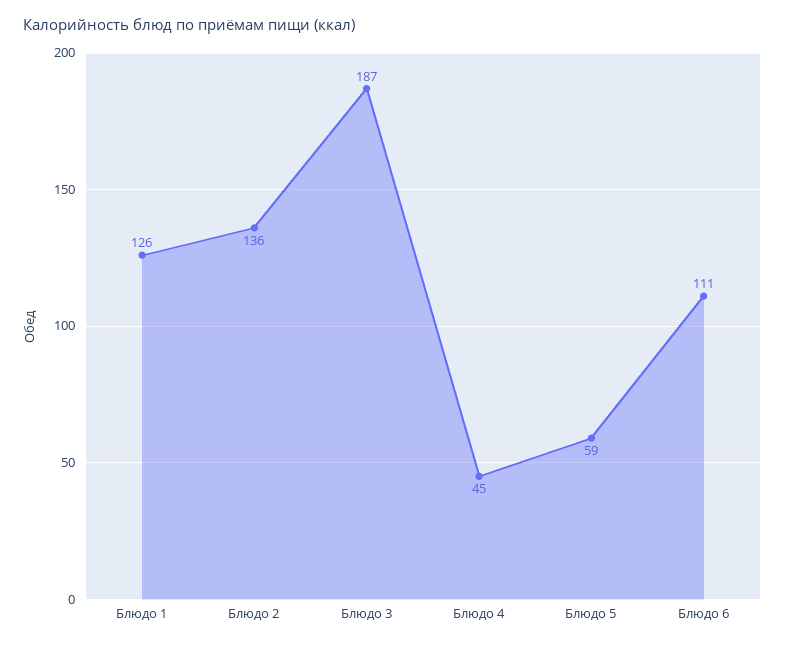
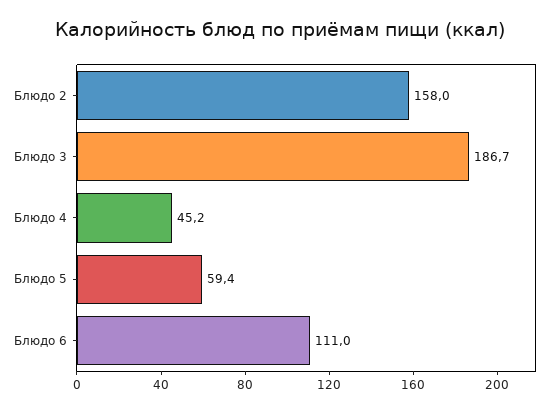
  {
-   "Блюдо 1": 126,
-   "Блюдо 2": 136,
+   "Блюдо 2": 158,
    "Блюдо 3": 186.7,
    "Блюдо 4": 45.2,
    "Блюдо 5": 59.4,
    "Блюдо 6": 111
  }

